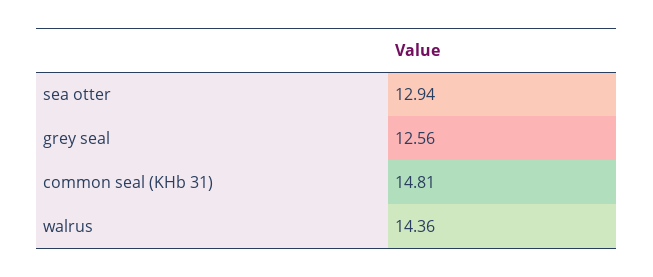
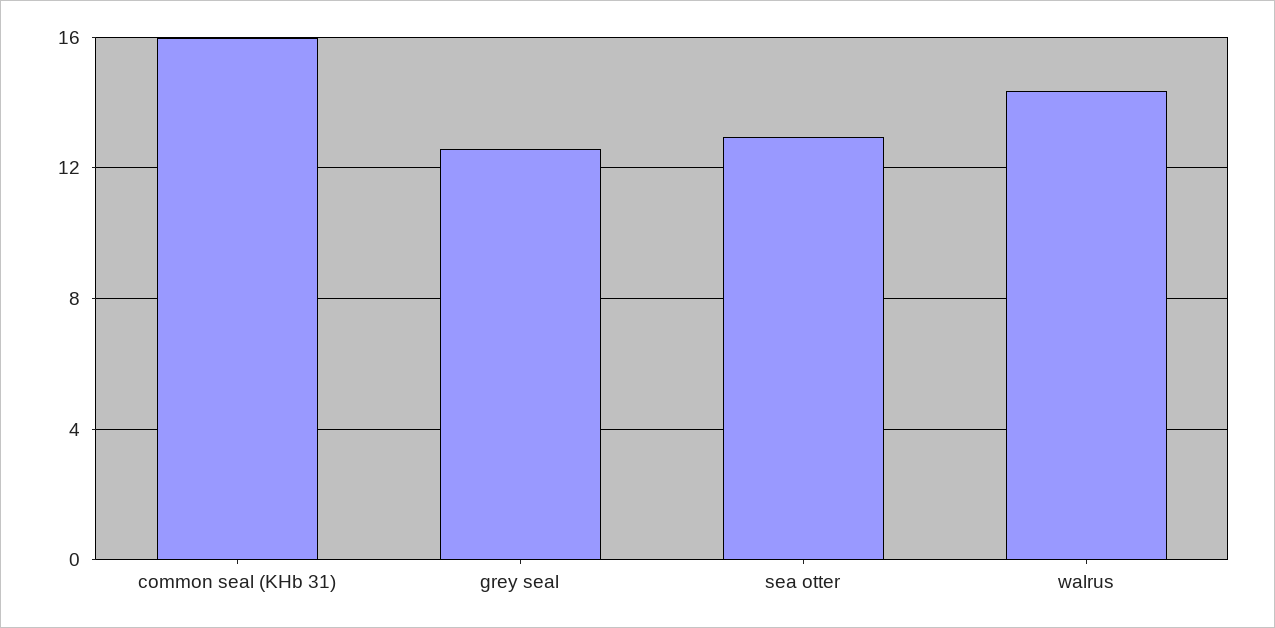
  {
    "sea otter": 12.94,
    "grey seal": 12.56,
-   "common seal (KHb 31)": 14.81,
+   "common seal (KHb 31)": 16,
    "walrus": 14.36
  }

